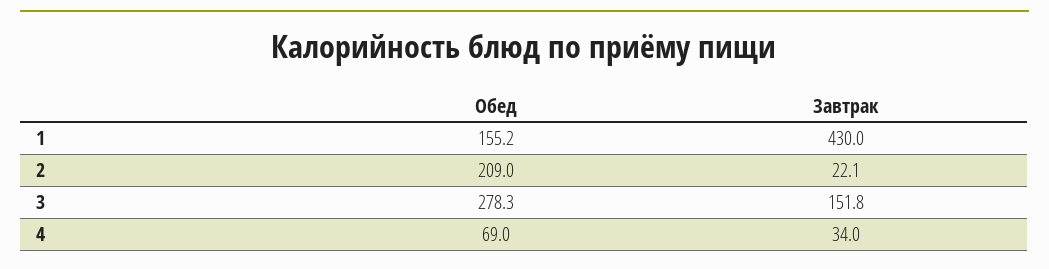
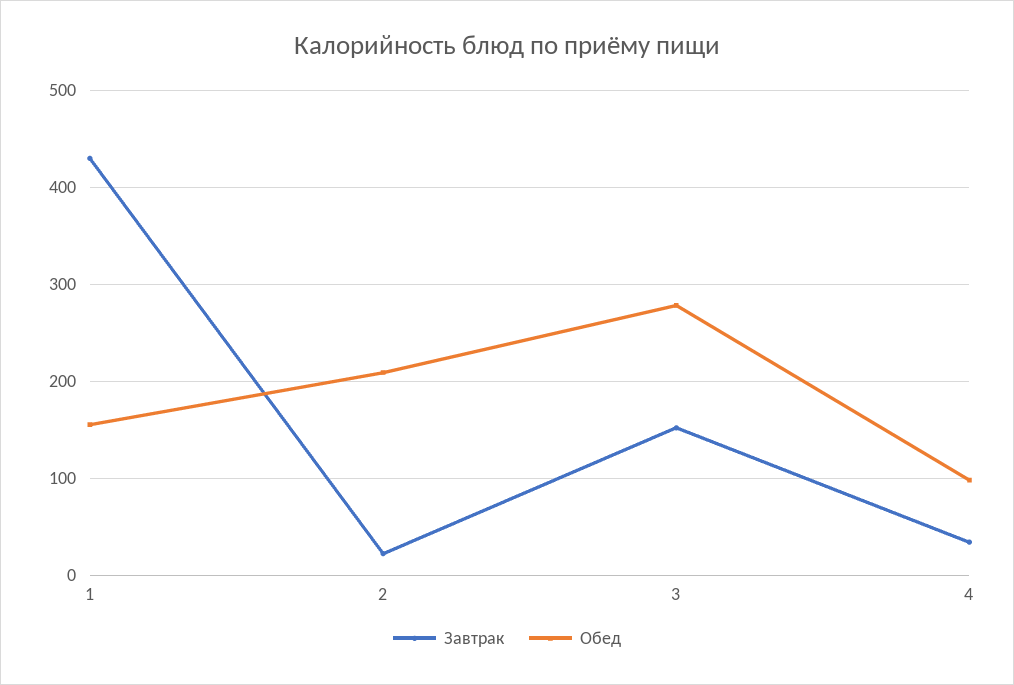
  {
    "Обед": {
      "1": 155.2,
      "2": 209,
      "3": 278.3,
-     "4": 69
+     "4": 100
    },
    "Завтрак": {
      "1": 430,
      "2": 22.1,
      "3": 151.8,
      "4": 34
    }
  }

